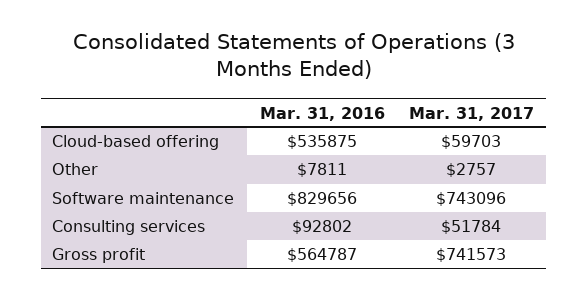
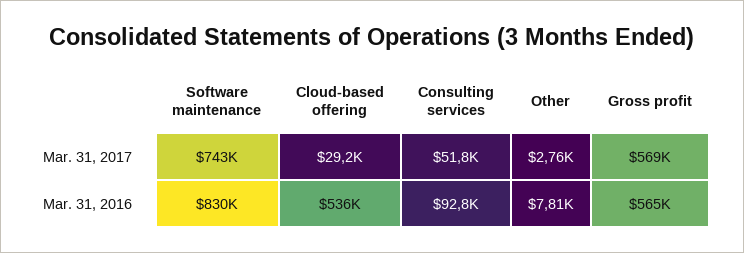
  {
    "Mar. 31, 2016": {
      "Cloud-based offering": 535875,
      "Other": 7811,
      "Software maintenance": 829656,
      "Consulting services": 92802,
      "Gross profit": 564787
    },
    "Mar. 31, 2017": {
-     "Cloud-based offering": 59703,
+     "Cloud-based offering": 29200,
      "Other": 2757,
      "Software maintenance": 743096,
      "Consulting services": 51784,
-     "Gross profit": 741573
+     "Gross profit": 569000
    }
  }

